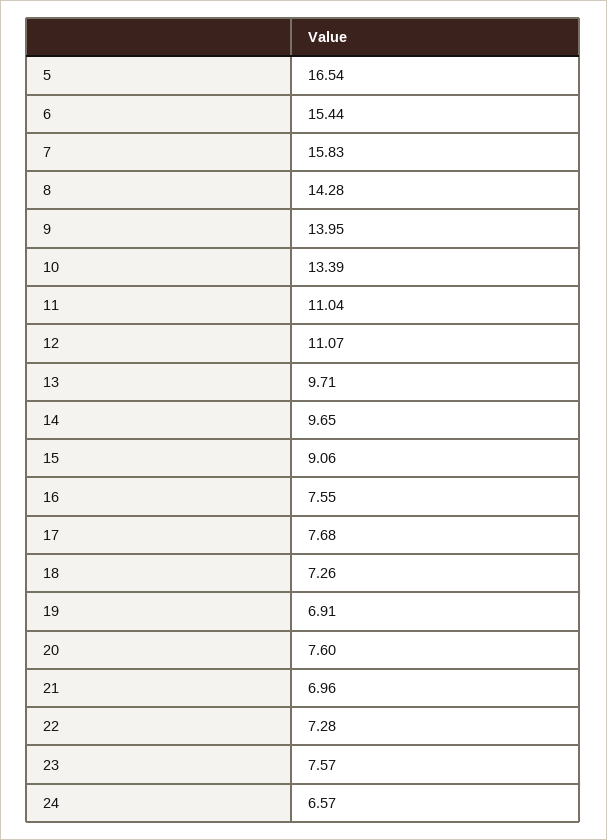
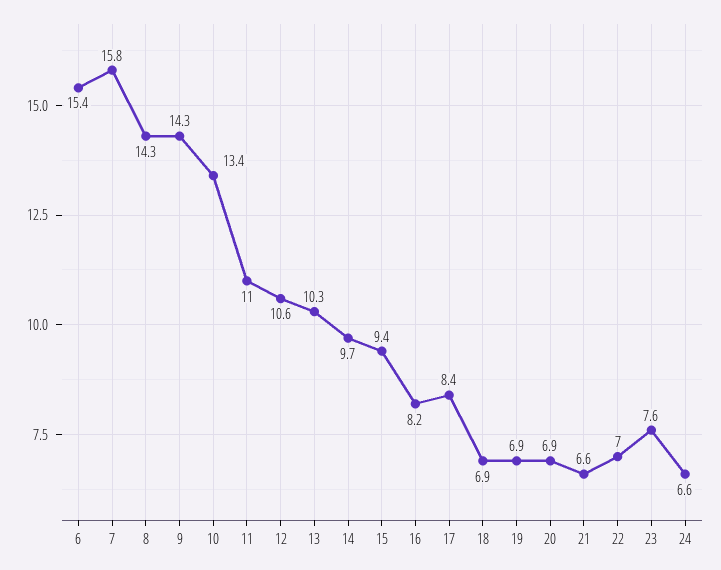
  {
-   "5": 16.54,
    "6": 15.44,
    "7": 15.83,
    "8": 14.28,
-   "9": 13.95,
+   "9": 14.3,
    "10": 13.39,
    "11": 11.04,
-   "12": 11.07,
+   "12": 10.6,
-   "13": 9.71,
+   "13": 10.3,
    "14": 9.65,
-   "15": 9.06,
+   "15": 9.4,
-   "16": 7.55,
+   "16": 8.2,
-   "17": 7.68,
+   "17": 8.4,
-   "18": 7.26,
+   "18": 6.9,
    "19": 6.91,
-   "20": 7.6,
+   "20": 6.9,
-   "21": 6.96,
+   "21": 6.6,
-   "22": 7.28,
+   "22": 7,
    "23": 7.57,
    "24": 6.57
  }

